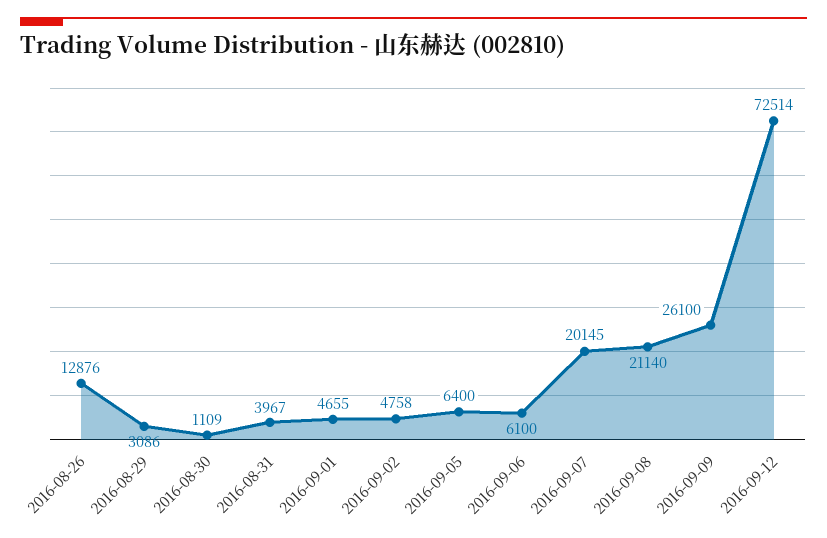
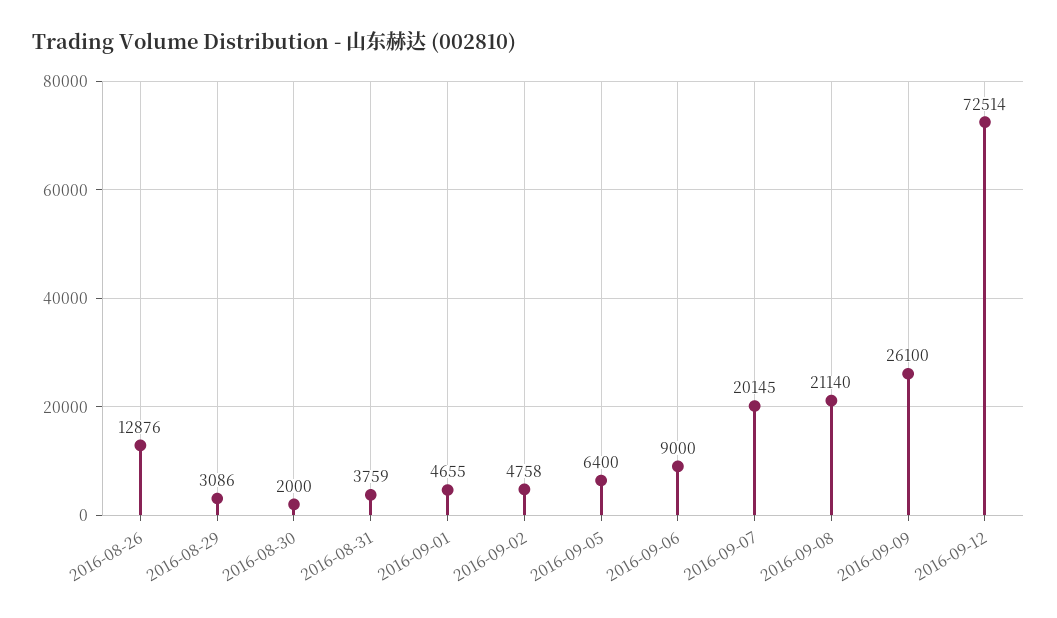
  {
    "2016-08-26": 12876,
    "2016-08-29": 3086,
-   "2016-08-30": 1109,
+   "2016-08-30": 2000,
-   "2016-08-31": 3967,
+   "2016-08-31": 3759,
    "2016-09-01": 4655,
    "2016-09-02": 4758,
    "2016-09-05": 6400,
-   "2016-09-06": 6100,
+   "2016-09-06": 9000,
    "2016-09-07": 20145,
    "2016-09-08": 21140,
    "2016-09-09": 26100,
    "2016-09-12": 72514
  }

